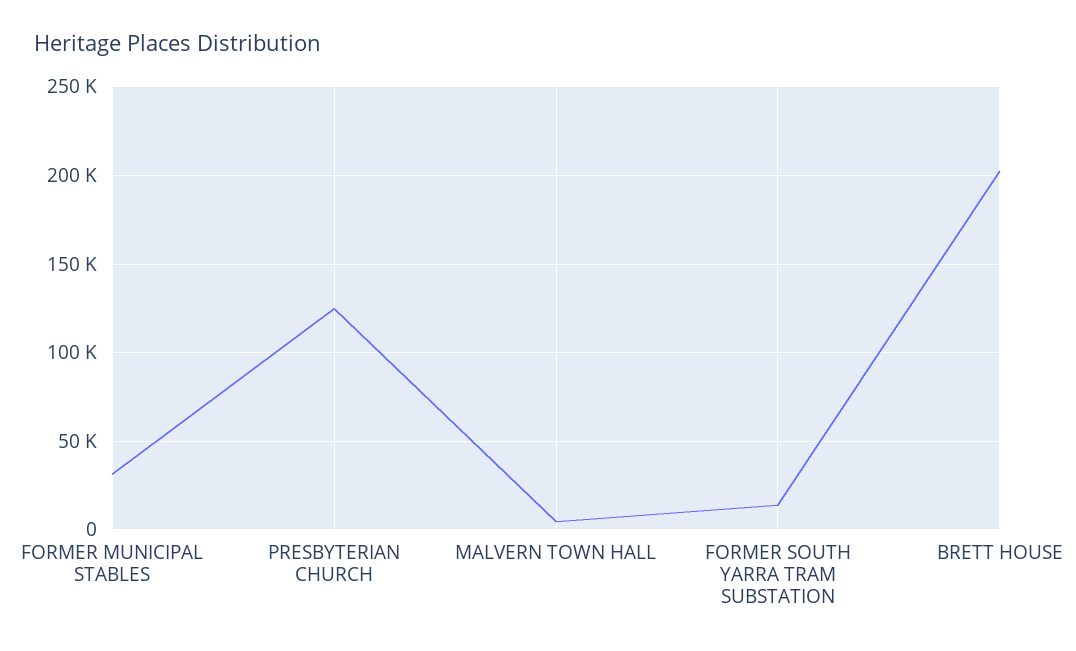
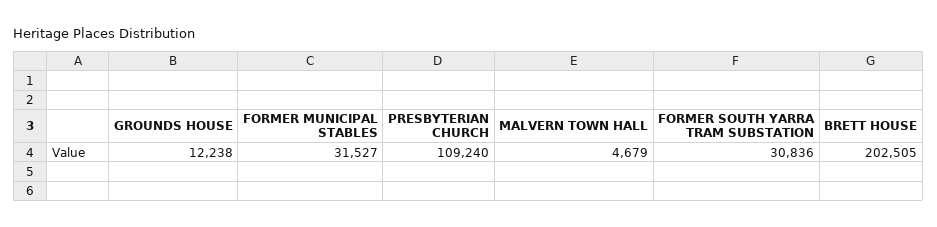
  {
    "FORMER MUNICIPAL STABLES": 31527,
-   "PRESBYTERIAN CHURCH": 125000,
+   "PRESBYTERIAN CHURCH": 109240,
    "MALVERN TOWN HALL": 4679,
-   "FORMER SOUTH YARRA TRAM SUBSTATION": 15000,
+   "FORMER SOUTH YARRA TRAM SUBSTATION": 30836,
-   "BRETT HOUSE": 202505
+   "BRETT HOUSE": 202505,
+   "GROUNDS HOUSE": 12238
  }

